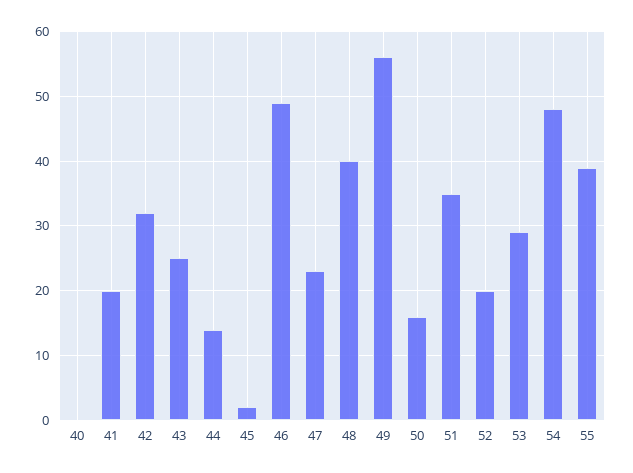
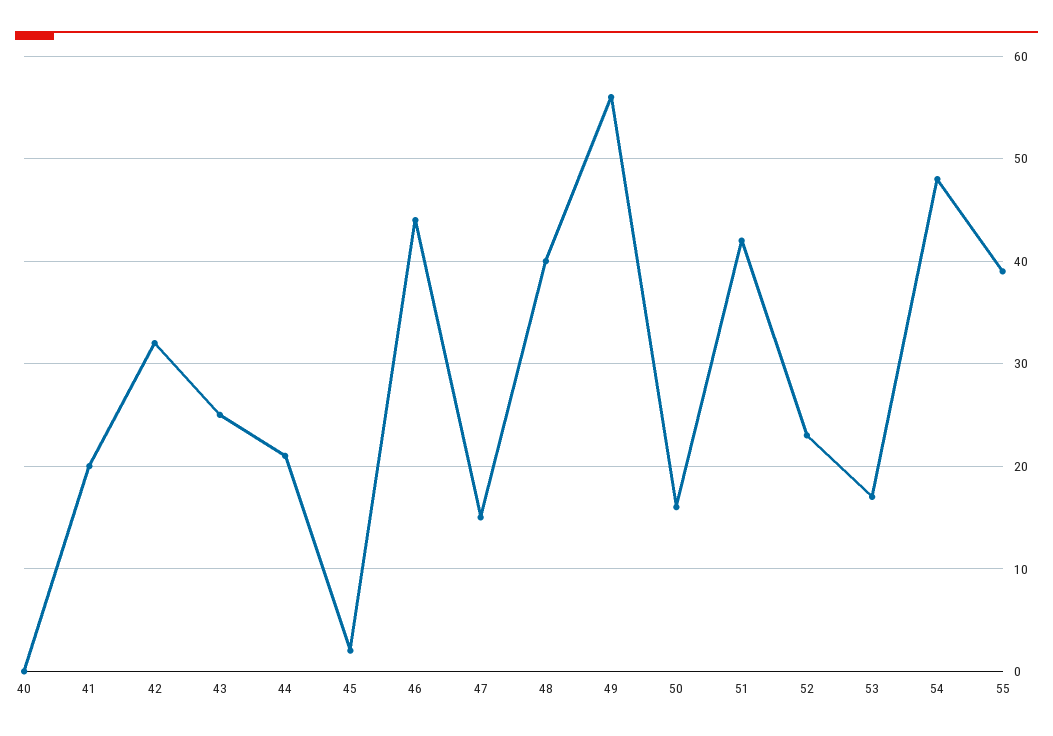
  {
    "40": 0,
    "41": 20,
    "42": 32,
    "43": 25,
-   "44": 14,
+   "44": 21,
    "45": 2,
-   "46": 49,
+   "46": 44,
-   "47": 23,
+   "47": 15,
    "48": 40,
    "49": 56,
    "50": 16,
-   "51": 35,
+   "51": 42,
-   "52": 20,
+   "52": 23,
-   "53": 29,
+   "53": 17,
    "54": 48,
    "55": 39
  }

